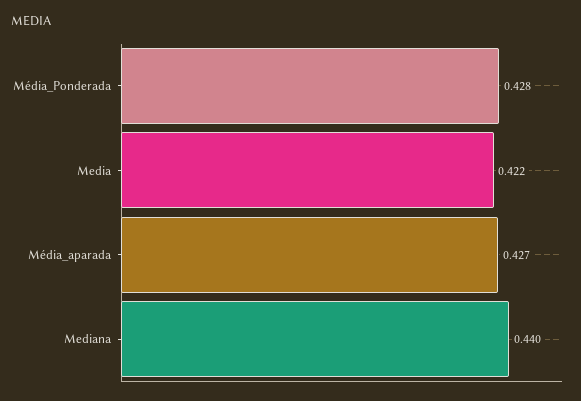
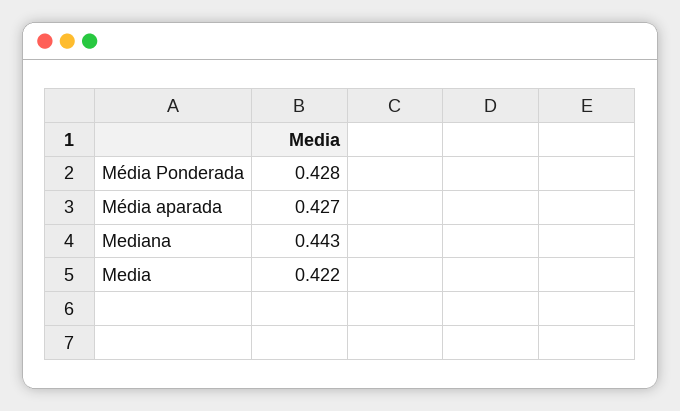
  {
    "Média_Ponderada": 0.428,
    "Media": 0.422,
    "Média_aparada": 0.427,
-   "Mediana": 0.44
+   "Mediana": 0.443
  }

